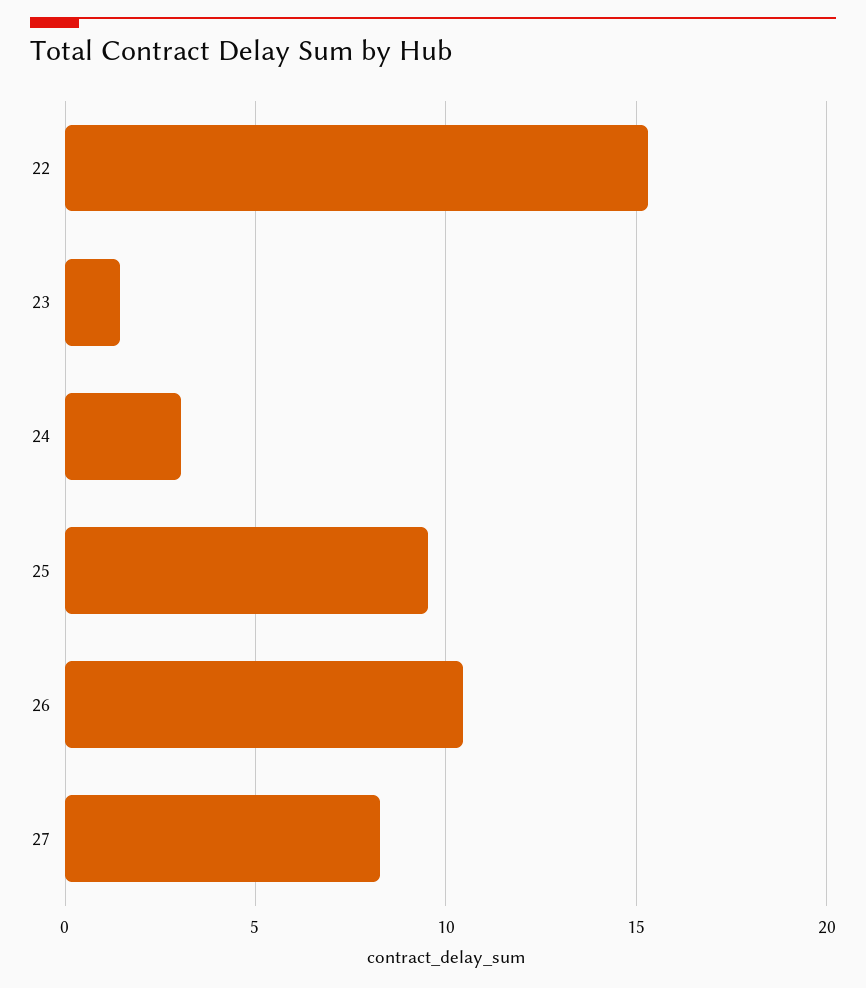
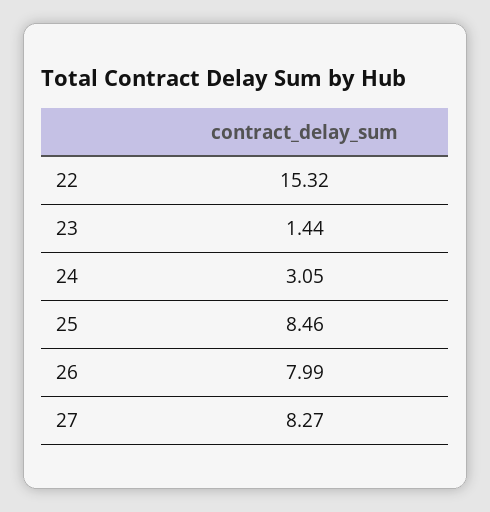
  {
    "22": 15.32,
    "23": 1.44,
    "24": 3.05,
-   "25": 9.5,
+   "25": 8.46,
-   "26": 10.5,
+   "26": 7.99,
    "27": 8.27
  }

